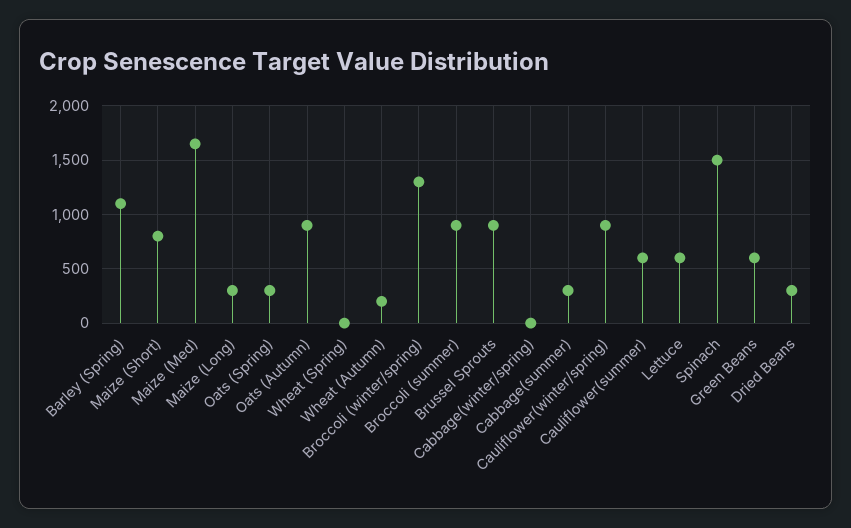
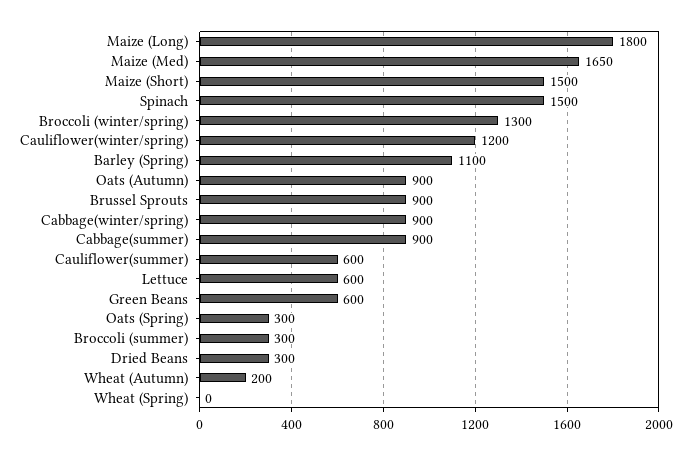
  {
    "Barley (Spring)": 1100,
-   "Maize (Short)": 800,
+   "Maize (Short)": 1500,
    "Maize (Med)": 1650,
-   "Maize (Long)": 300,
+   "Maize (Long)": 1800,
    "Oats (Spring)": 300,
    "Oats (Autumn)": 900,
    "Wheat (Spring)": 0,
    "Wheat (Autumn)": 200,
    "Broccoli (winter/spring)": 1300,
-   "Broccoli (summer)": 900,
+   "Broccoli (summer)": 300,
    "Brussel Sprouts": 900,
-   "Cabbage(winter/spring)": 0,
+   "Cabbage(winter/spring)": 900,
-   "Cabbage(summer)": 300,
+   "Cabbage(summer)": 900,
-   "Cauliflower(winter/spring)": 900,
+   "Cauliflower(winter/spring)": 1200,
    "Cauliflower(summer)": 600,
    "Lettuce": 600,
    "Spinach": 1500,
    "Green Beans": 600,
    "Dried Beans": 300
  }

